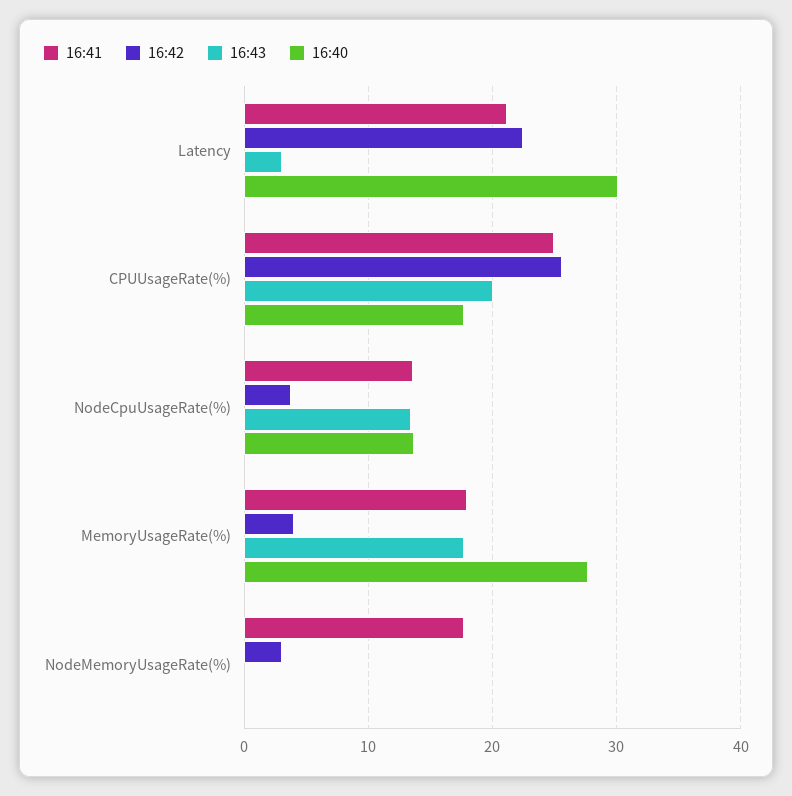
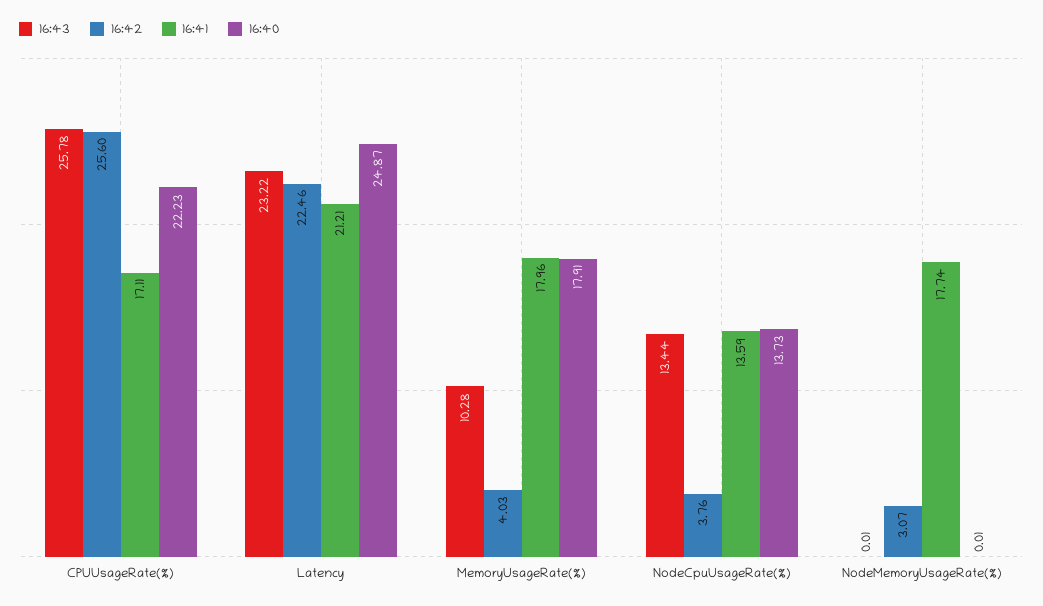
  {
    "16:41": {
      "Latency": 21.21,
-     "CPUUsageRate(%)": 25,
+     "CPUUsageRate(%)": 17.11,
      "NodeCpuUsageRate(%)": 13.59,
      "MemoryUsageRate(%)": 17.96,
      "NodeMemoryUsageRate(%)": 17.74
    },
    "16:42": {
      "Latency": 22.46,
      "CPUUsageRate(%)": 25.6,
      "NodeCpuUsageRate(%)": 3.76,
      "MemoryUsageRate(%)": 4.03,
      "NodeMemoryUsageRate(%)": 3.07
    },
    "16:43": {
-     "Latency": 3,
+     "Latency": 23.22,
-     "CPUUsageRate(%)": 20,
+     "CPUUsageRate(%)": 25.78,
      "NodeCpuUsageRate(%)": 13.44,
-     "MemoryUsageRate(%)": 18,
+     "MemoryUsageRate(%)": 10.28,
      "NodeMemoryUsageRate(%)": 0.01
    },
    "16:40": {
-     "Latency": 30,
+     "Latency": 24.87,
-     "CPUUsageRate(%)": 18,
+     "CPUUsageRate(%)": 22.23,
      "NodeCpuUsageRate(%)": 13.73,
-     "MemoryUsageRate(%)": 28,
+     "MemoryUsageRate(%)": 17.91,
      "NodeMemoryUsageRate(%)": 0.01
    }
  }

